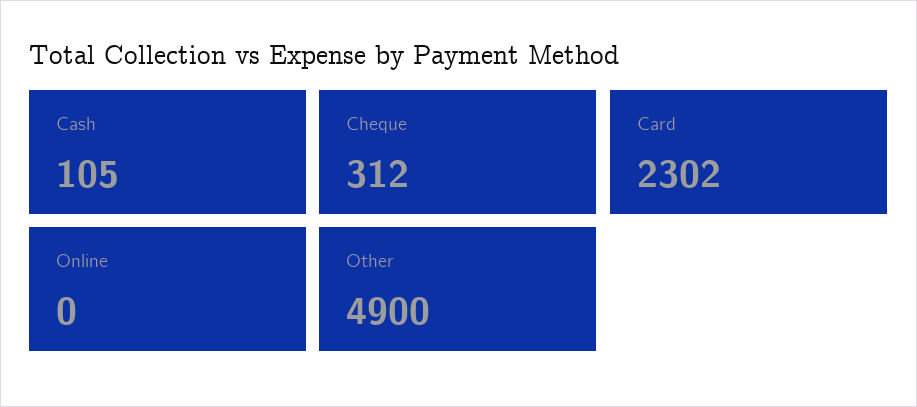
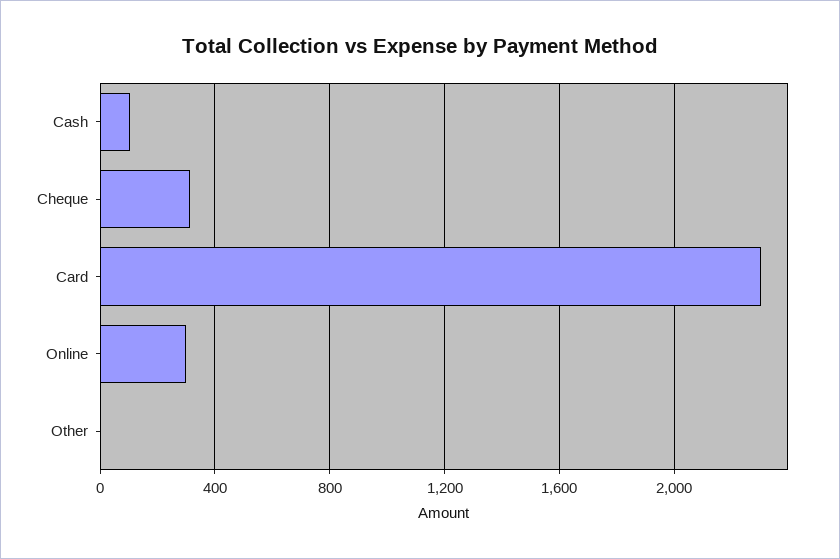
  {
    "Cash": 105,
    "Cheque": 312,
    "Card": 2302,
-   "Online": 0,
+   "Online": 300,
-   "Other": 4900
+   "Other": 0
  }

